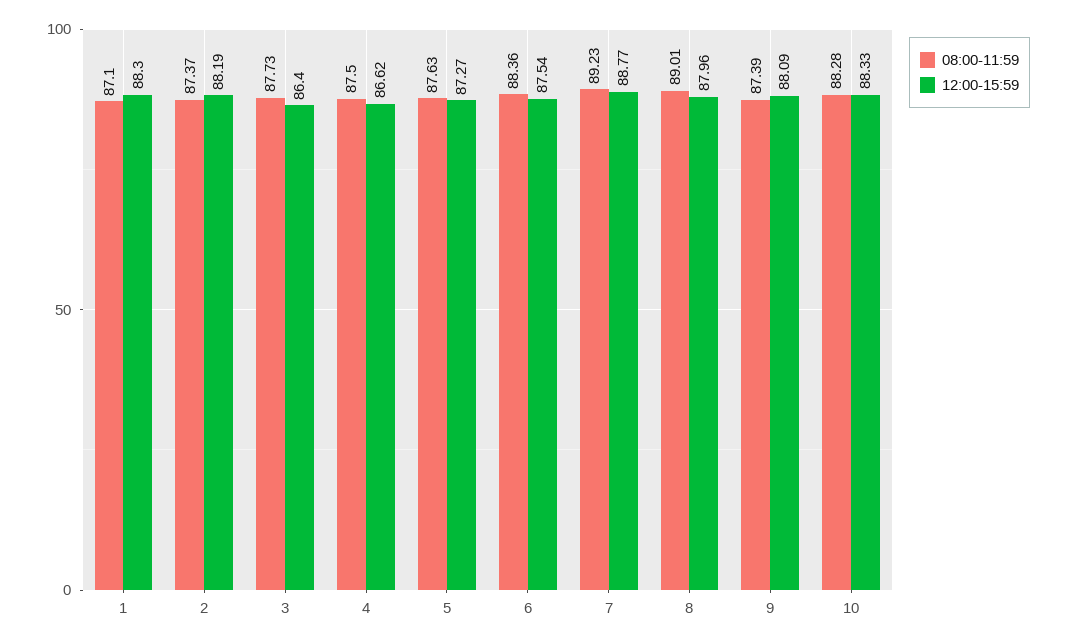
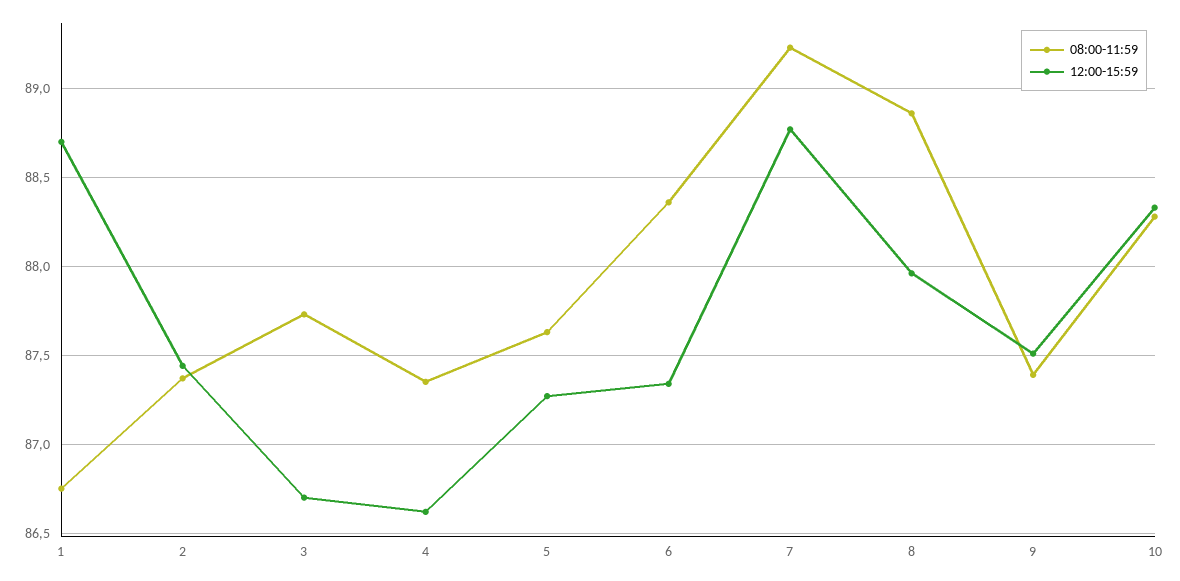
  {
    "08:00-11:59": {
-     "1": 87.1,
+     "1": 86.75,
      "2": 87.37,
      "3": 87.73,
-     "4": 87.5,
+     "4": 87.35,
      "5": 87.63,
      "6": 88.36,
      "7": 89.23,
-     "8": 89.01,
+     "8": 88.85,
      "9": 87.39,
      "10": 88.28
    },
    "12:00-15:59": {
-     "1": 88.3,
+     "1": 88.7,
-     "2": 88.19,
+     "2": 87.45,
-     "3": 86.4,
+     "3": 86.7,
      "4": 86.62,
      "5": 87.27,
-     "6": 87.54,
+     "6": 87.35,
      "7": 88.77,
      "8": 87.96,
-     "9": 88.09,
+     "9": 87.5,
      "10": 88.33
    }
  }

